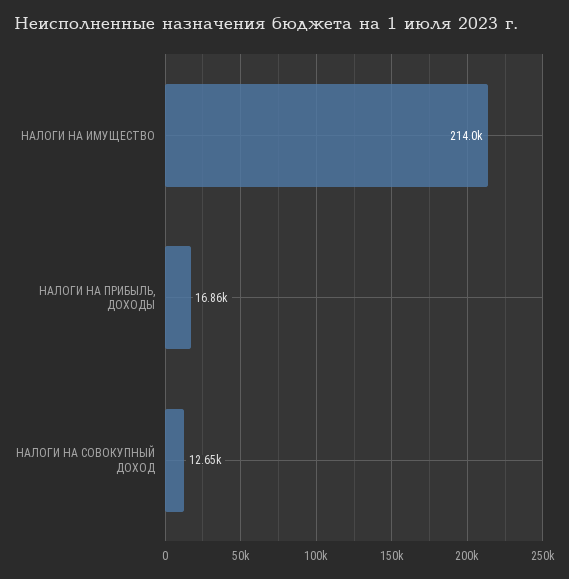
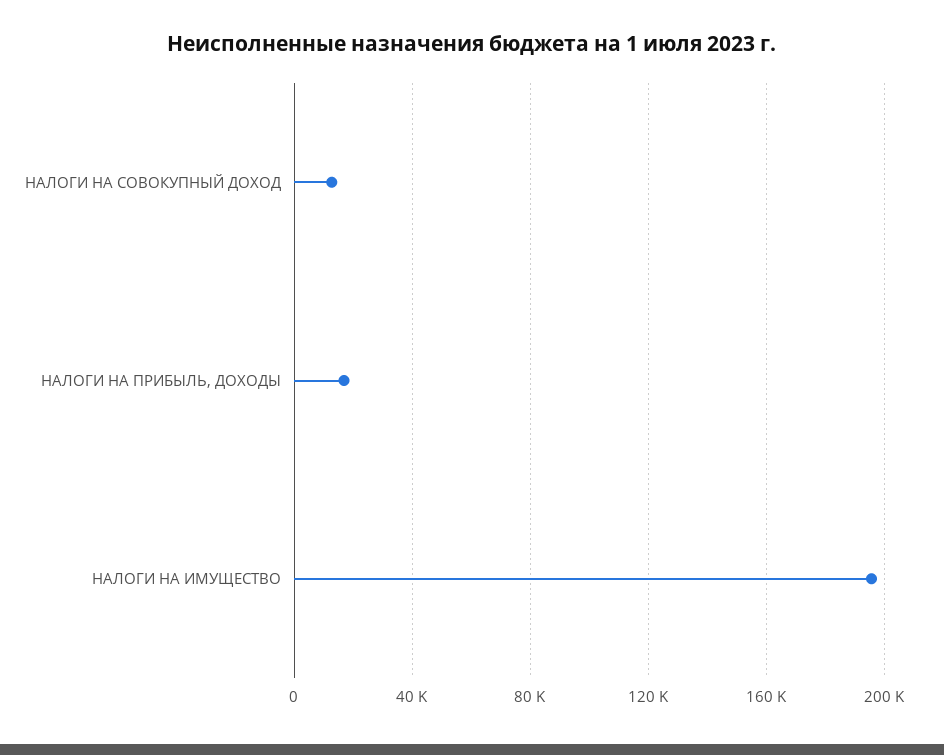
  {
-   "НАЛОГИ НА ИМУЩЕСТВО": 214000,
+   "НАЛОГИ НА ИМУЩЕСТВО": 195000,
    "НАЛОГИ НА ПРИБЫЛЬ, ДОХОДЫ": 16860,
    "НАЛОГИ НА СОВОКУПНЫЙ ДОХОД": 12650
  }

